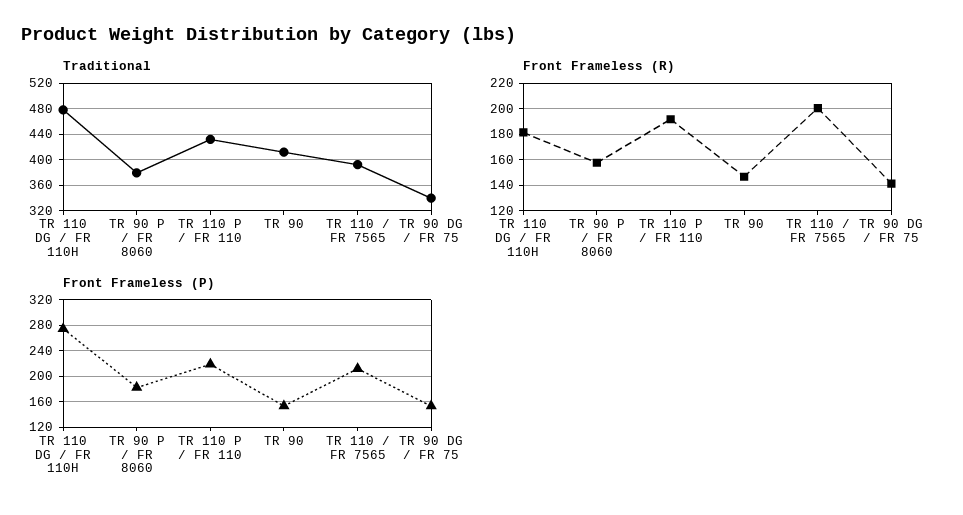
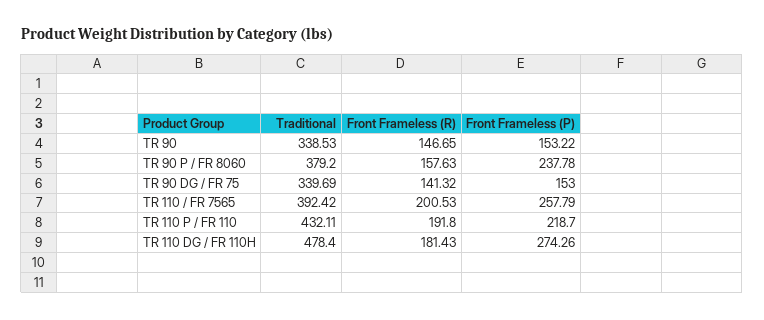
  {
    "Traditional": {
      "TR 110 DG / FR 110H": 478.4,
      "TR 90 P / FR 8060": 379.2,
      "TR 110 P / FR 110": 432.11,
-     "TR 90": 410,
+     "TR 90": 338.53,
      "TR 110 / FR 7565": 392.42,
      "TR 90 DG / FR 75": 339.69
    },
    "Front Frameless (R)": {
      "TR 110 DG / FR 110H": 181.43,
      "TR 90 P / FR 8060": 157.63,
      "TR 110 P / FR 110": 191.8,
      "TR 90": 146.65,
      "TR 110 / FR 7565": 200.53,
      "TR 90 DG / FR 75": 141.32
    },
    "Front Frameless (P)": {
      "TR 110 DG / FR 110H": 274.26,
-     "TR 90 P / FR 8060": 180,
+     "TR 90 P / FR 8060": 237.78,
      "TR 110 P / FR 110": 218.7,
      "TR 90": 153.22,
-     "TR 110 / FR 7565": 210,
+     "TR 110 / FR 7565": 257.79,
      "TR 90 DG / FR 75": 153
    }
  }

